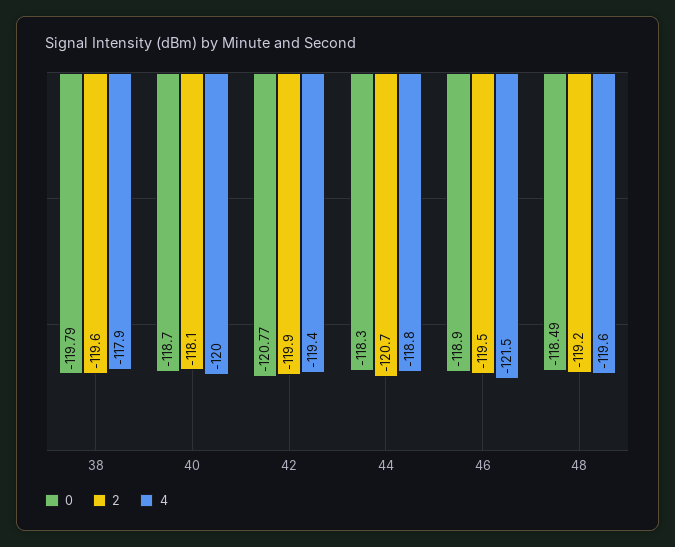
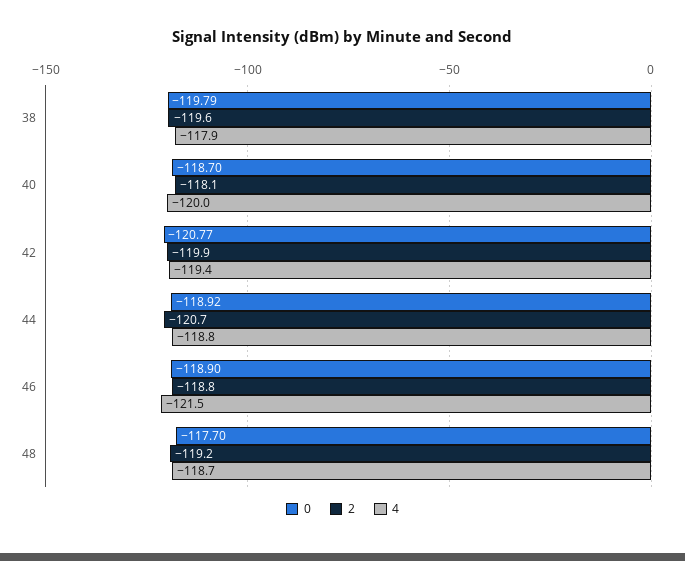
  {
    "0": {
      "38": -119.79,
      "40": -118.7,
      "42": -120.77,
-     "44": -118.3,
+     "44": -118.92,
      "46": -118.9,
-     "48": -118.49
+     "48": -117.7
    },
    "2": {
      "38": -119.6,
      "40": -118.1,
      "42": -119.9,
      "44": -120.7,
-     "46": -119.5,
+     "46": -118.8,
      "48": -119.2
    },
    "4": {
      "38": -117.9,
      "40": -120,
      "42": -119.4,
      "44": -118.8,
      "46": -121.5,
-     "48": -119.6
+     "48": -118.7
    }
  }

